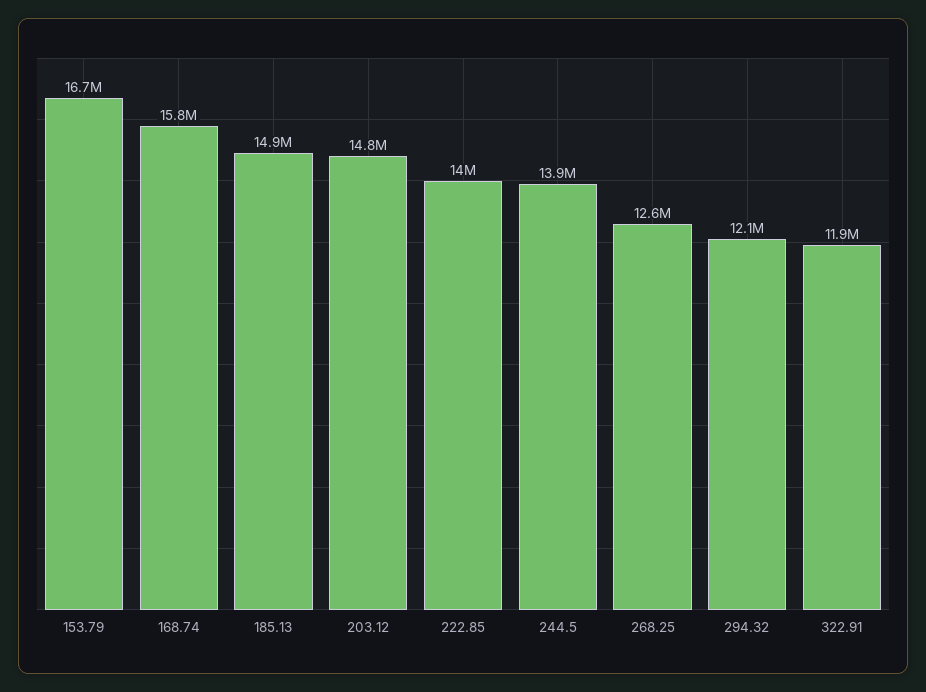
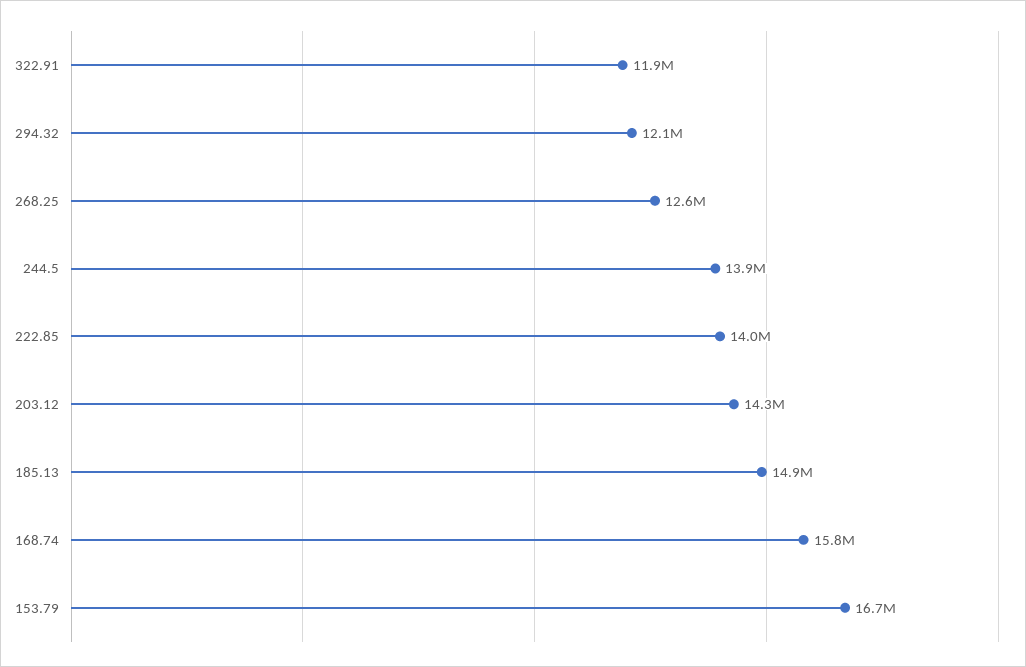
  {
    "153.79": 16700000,
    "168.74": 15800000,
    "185.13": 14900000,
-   "203.12": 14800000,
+   "203.12": 14300000,
    "222.85": 14000000,
    "244.5": 13900000,
    "268.25": 12600000,
    "294.32": 12100000,
    "322.91": 11900000
  }

